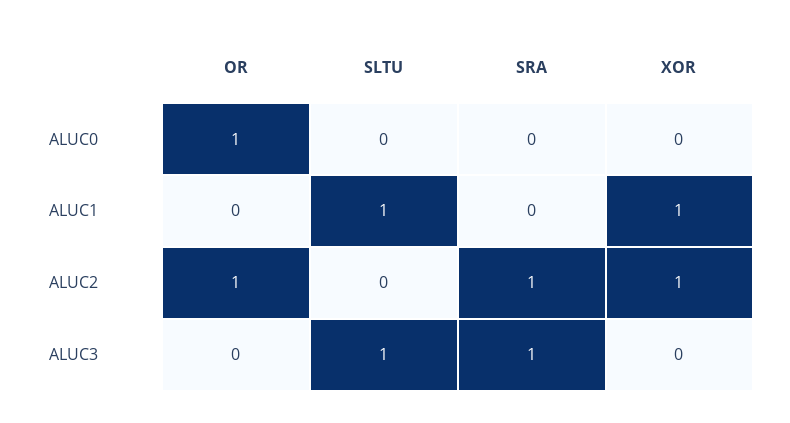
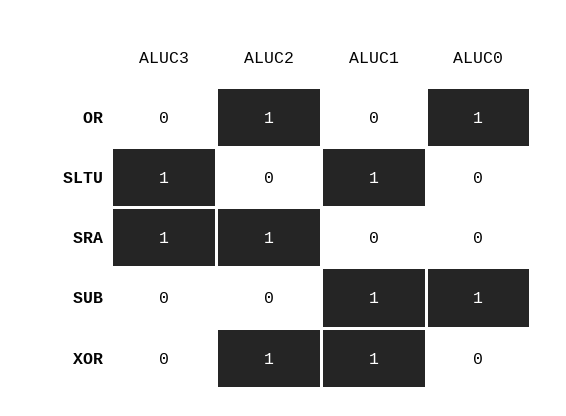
  {
    "OR": {
      "ALUC0": 1,
      "ALUC1": 0,
      "ALUC2": 1,
      "ALUC3": 0
    },
    "SLTU": {
      "ALUC0": 0,
      "ALUC1": 1,
      "ALUC2": 0,
      "ALUC3": 1
    },
    "SRA": {
      "ALUC0": 0,
      "ALUC1": 0,
      "ALUC2": 1,
      "ALUC3": 1
    },
    "XOR": {
      "ALUC0": 0,
      "ALUC1": 1,
      "ALUC2": 1,
      "ALUC3": 0
-   }
+   },
+   "SUB": {
+     "ALUC3": 0,
+     "ALUC2": 0,
+     "ALUC1": 1,
+     "ALUC0": 1
+   }
  }

